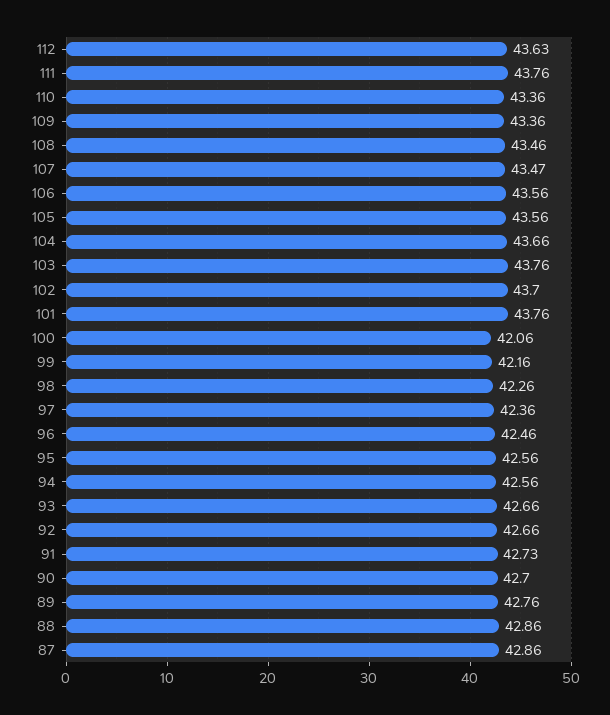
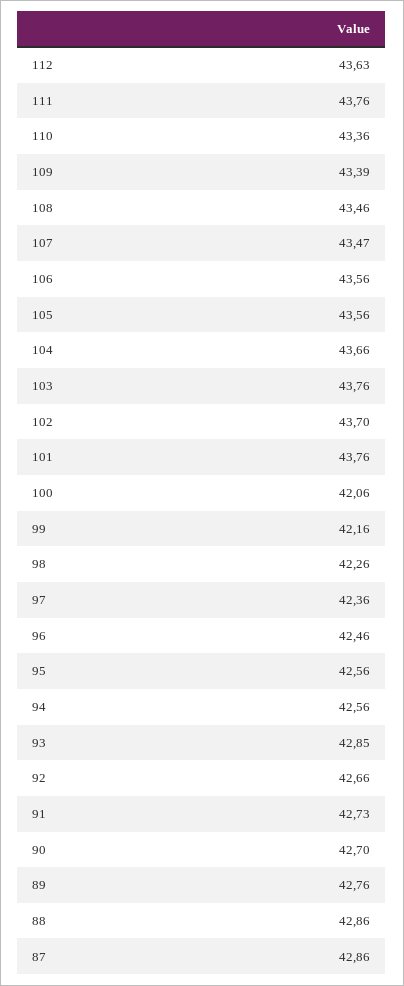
  {
    "112": 43.63,
    "111": 43.76,
    "110": 43.36,
-   "109": 43.36,
+   "109": 43.39,
    "108": 43.46,
    "107": 43.47,
    "106": 43.56,
    "105": 43.56,
    "104": 43.66,
    "103": 43.76,
    "102": 43.7,
    "101": 43.76,
    "100": 42.06,
    "99": 42.16,
    "98": 42.26,
    "97": 42.36,
    "96": 42.46,
    "95": 42.56,
    "94": 42.56,
-   "93": 42.66,
+   "93": 42.85,
    "92": 42.66,
    "91": 42.73,
    "90": 42.7,
    "89": 42.76,
    "88": 42.86,
    "87": 42.86
  }

